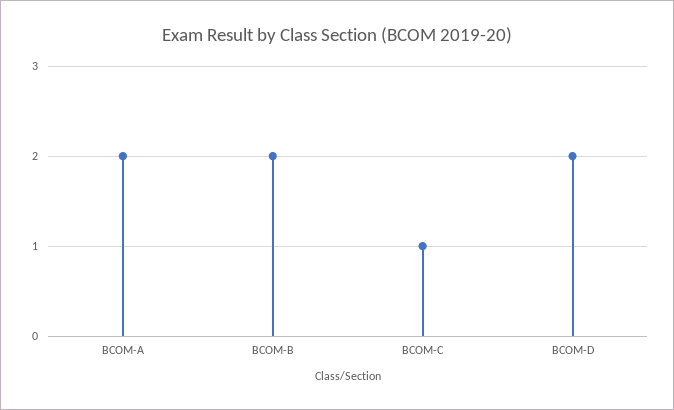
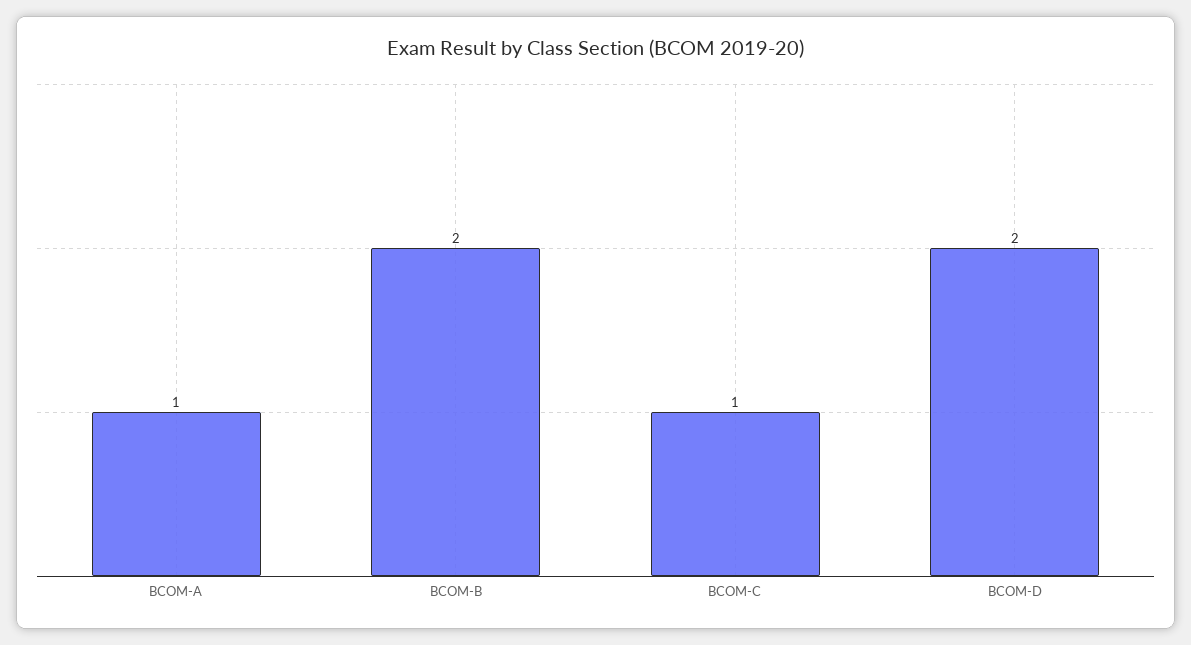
  {
-   "BCOM-A": 2,
+   "BCOM-A": 1,
    "BCOM-B": 2,
    "BCOM-C": 1,
    "BCOM-D": 2
  }

